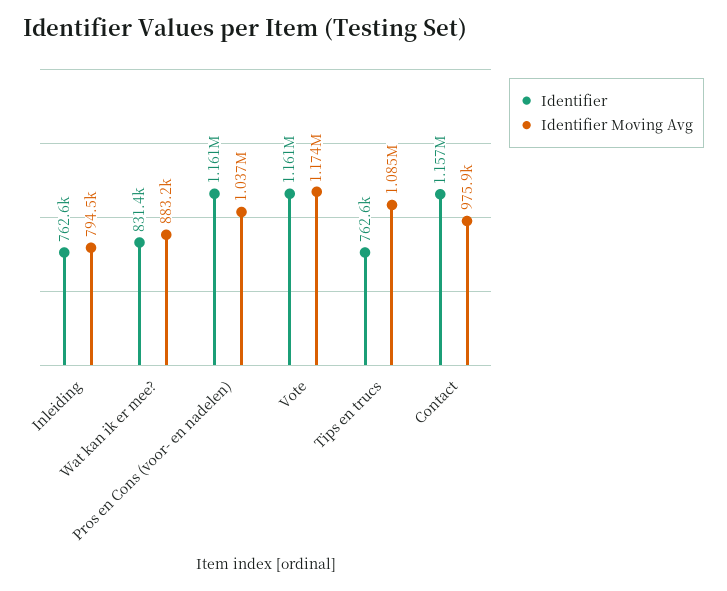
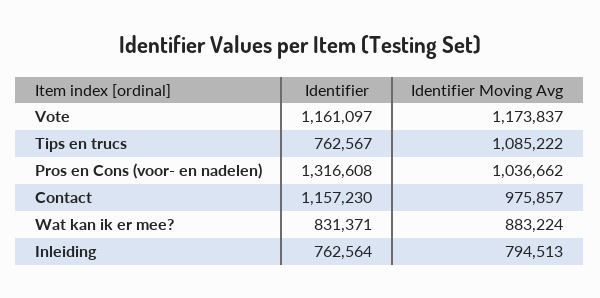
  {
    "Identifier": {
      "Inleiding": 762564,
      "Wat kan ik er mee?": 831371,
-     "Pros en Cons (voor- en nadelen)": 1161000,
+     "Pros en Cons (voor- en nadelen)": 1316608,
      "Vote": 1161097,
      "Tips en trucs": 762567,
      "Contact": 1157230
    },
    "Identifier Moving Avg": {
      "Inleiding": 794513,
      "Wat kan ik er mee?": 883224,
      "Pros en Cons (voor- en nadelen)": 1036662,
      "Vote": 1173837,
      "Tips en trucs": 1085222,
      "Contact": 975857
    }
  }

